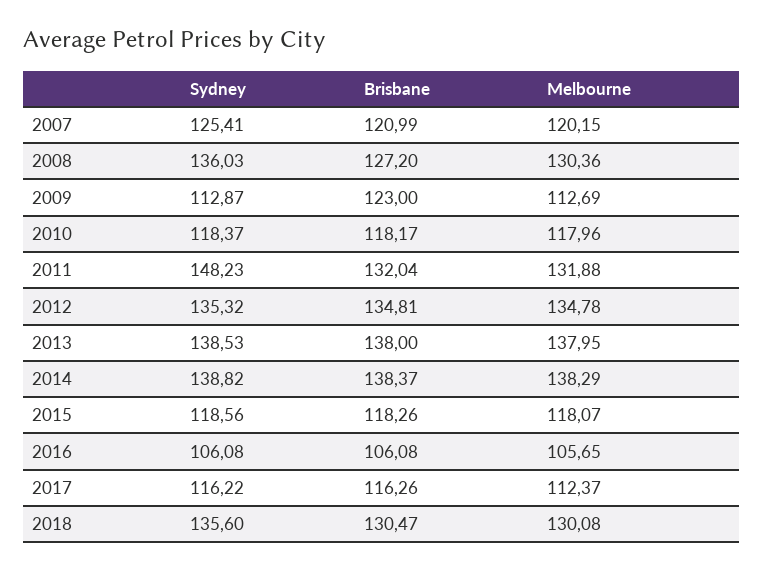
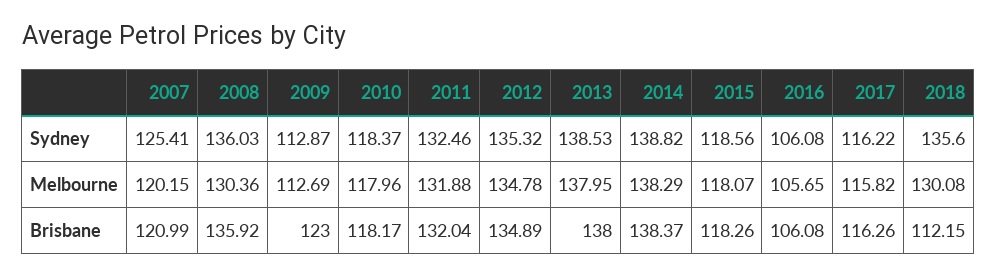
  {
    "Sydney": {
      "2007": 125.41,
      "2008": 136.03,
      "2009": 112.87,
      "2010": 118.37,
-     "2011": 148.23,
+     "2011": 132.46,
      "2012": 135.32,
      "2013": 138.53,
      "2014": 138.82,
      "2015": 118.56,
      "2016": 106.08,
      "2017": 116.22,
      "2018": 135.6
    },
    "Brisbane": {
      "2007": 120.99,
-     "2008": 127.2,
+     "2008": 135.92,
      "2009": 123,
      "2010": 118.17,
      "2011": 132.04,
-     "2012": 134.81,
+     "2012": 134.89,
      "2013": 138,
      "2014": 138.37,
      "2015": 118.26,
      "2016": 106.08,
      "2017": 116.26,
-     "2018": 130.47
+     "2018": 112.15
    },
    "Melbourne": {
      "2007": 120.15,
      "2008": 130.36,
      "2009": 112.69,
      "2010": 117.96,
      "2011": 131.88,
      "2012": 134.78,
      "2013": 137.95,
      "2014": 138.29,
      "2015": 118.07,
      "2016": 105.65,
-     "2017": 112.37,
+     "2017": 115.82,
      "2018": 130.08
    }
  }

